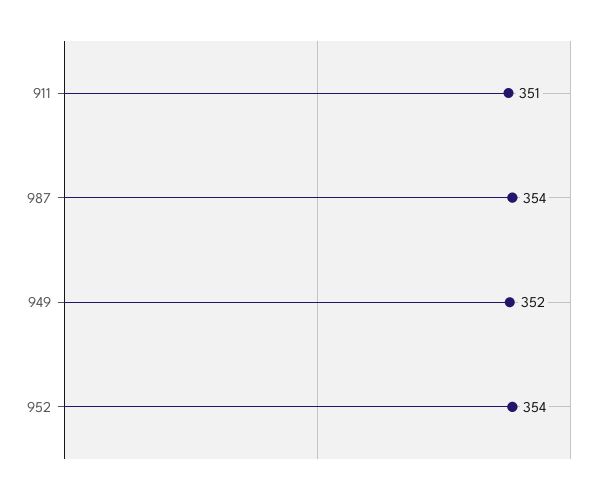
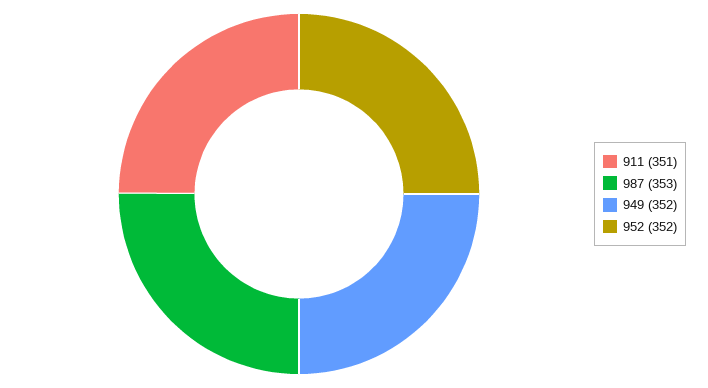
  {
    "911": 351,
-   "987": 354,
+   "987": 353,
    "949": 352,
-   "952": 354
+   "952": 352
  }

